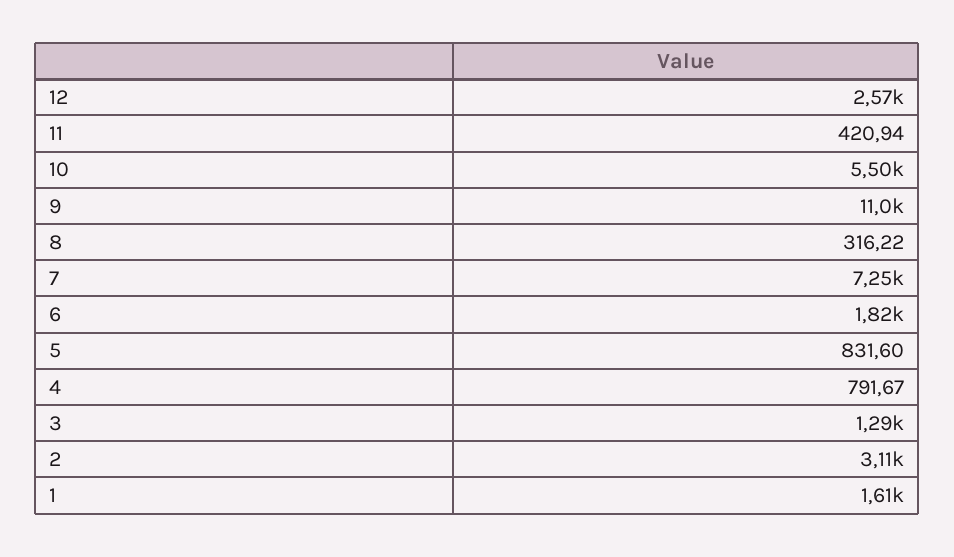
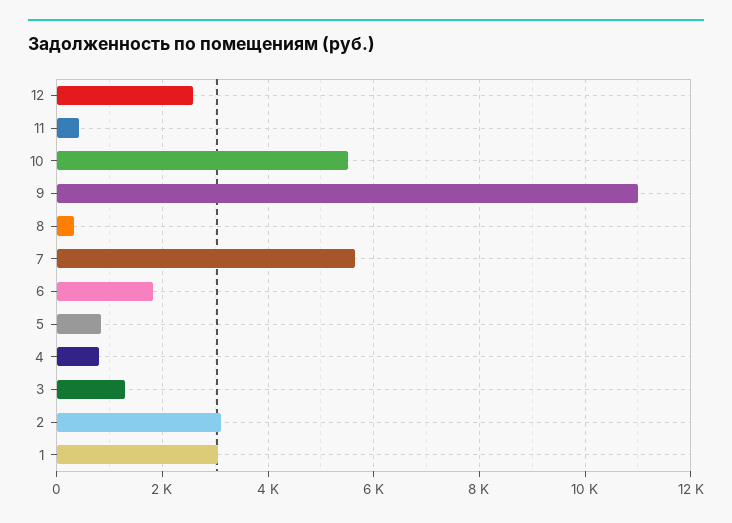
  {
    "12": 2570,
    "11": 420.94,
    "10": 5500,
    "9": 11000,
    "8": 316.22,
-   "7": 7250,
+   "7": 5600,
    "6": 1820,
    "5": 831.6,
    "4": 791.67,
    "3": 1290,
    "2": 3110,
-   "1": 1610
+   "1": 3000
  }

